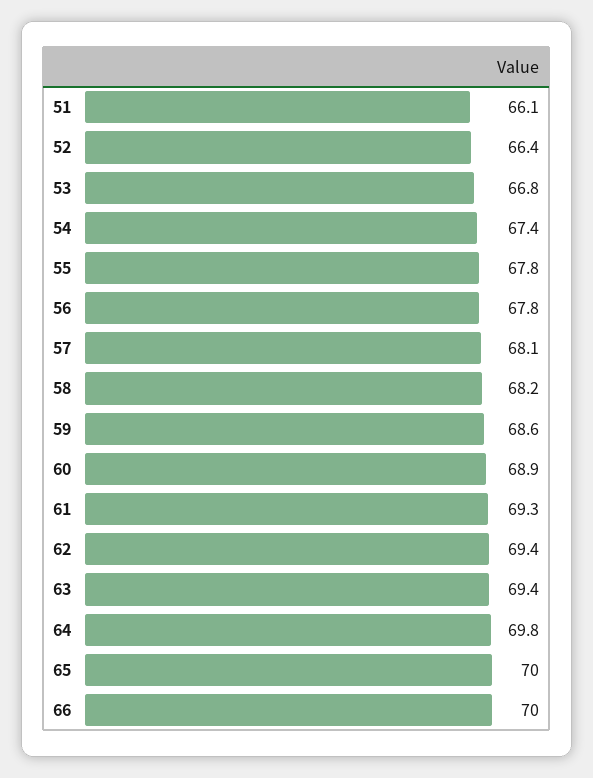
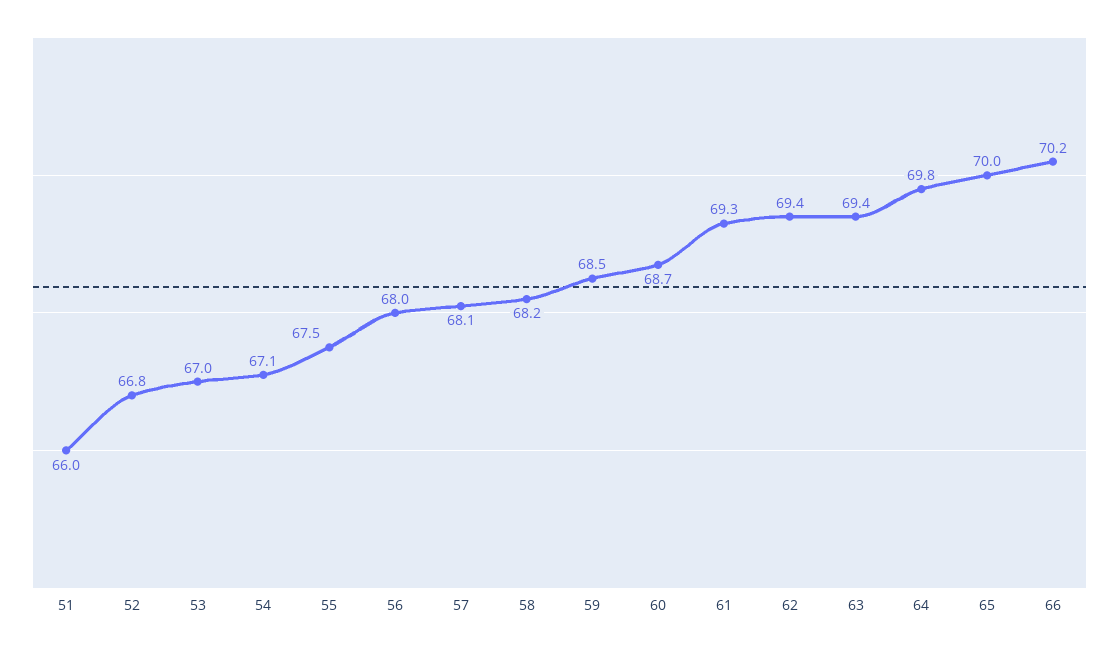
  {
-   "51": 66.1,
+   "51": 66,
-   "52": 66.4,
+   "52": 66.8,
-   "53": 66.8,
+   "53": 67,
-   "54": 67.4,
+   "54": 67.1,
-   "55": 67.8,
+   "55": 67.5,
-   "56": 67.8,
+   "56": 68,
    "57": 68.1,
    "58": 68.2,
-   "59": 68.6,
+   "59": 68.5,
-   "60": 68.9,
+   "60": 68.7,
    "61": 69.3,
    "62": 69.4,
    "63": 69.4,
    "64": 69.8,
    "65": 70,
-   "66": 70
+   "66": 70.2
  }

